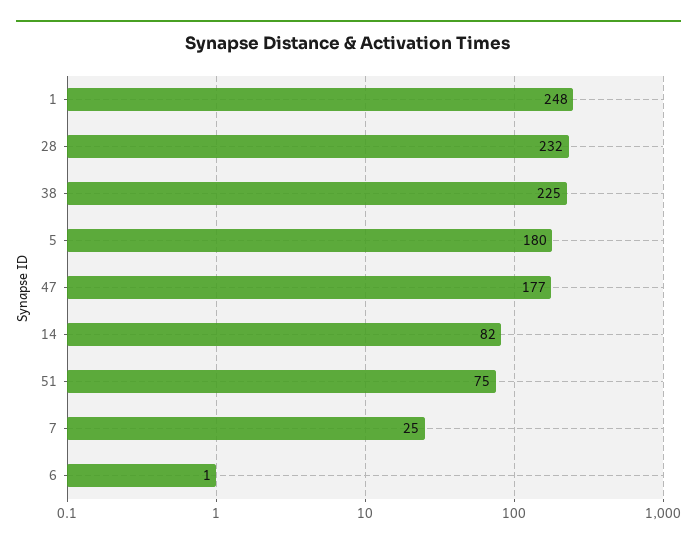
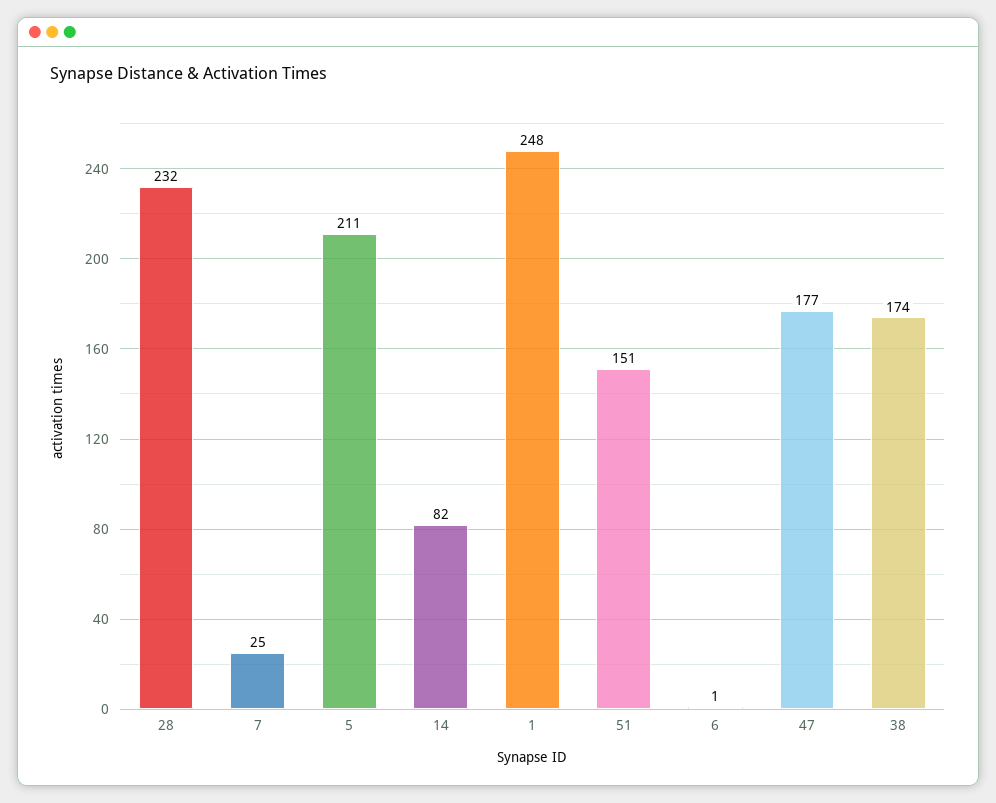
  {
    "1": 248,
    "28": 232,
-   "38": 225,
+   "38": 174,
-   "5": 180,
+   "5": 211,
    "47": 177,
    "14": 82,
-   "51": 75,
+   "51": 151,
    "7": 25,
    "6": 1
  }

